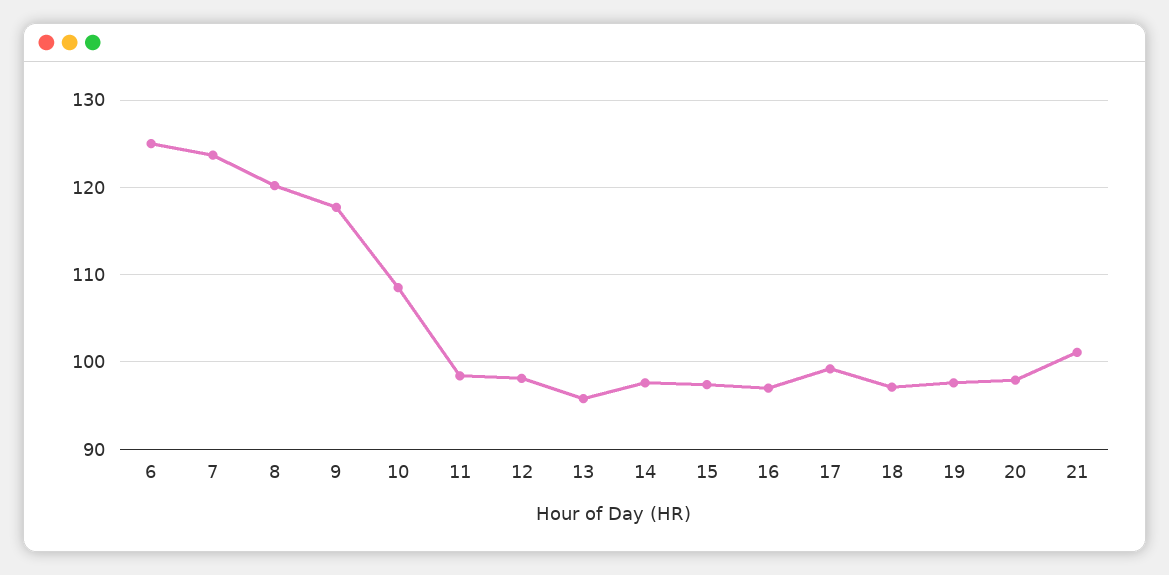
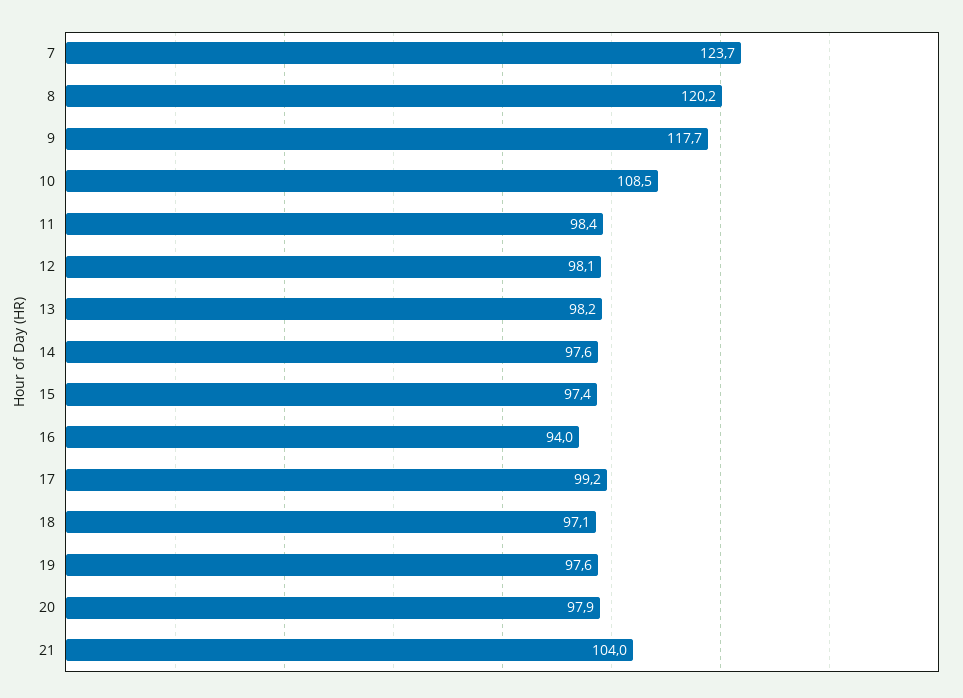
  {
-   "6": 125,
    "7": 123.7,
    "8": 120.2,
    "9": 117.7,
    "10": 108.5,
    "11": 98.4,
    "12": 98.1,
-   "13": 96,
+   "13": 98.2,
    "14": 97.6,
    "15": 97.4,
-   "16": 97,
+   "16": 94,
    "17": 99.2,
    "18": 97.1,
    "19": 97.6,
    "20": 97.9,
-   "21": 101
+   "21": 104
  }

